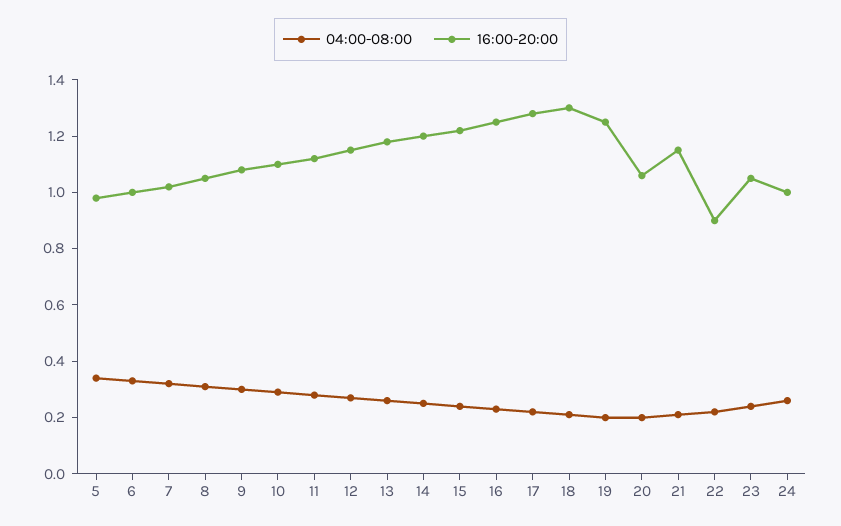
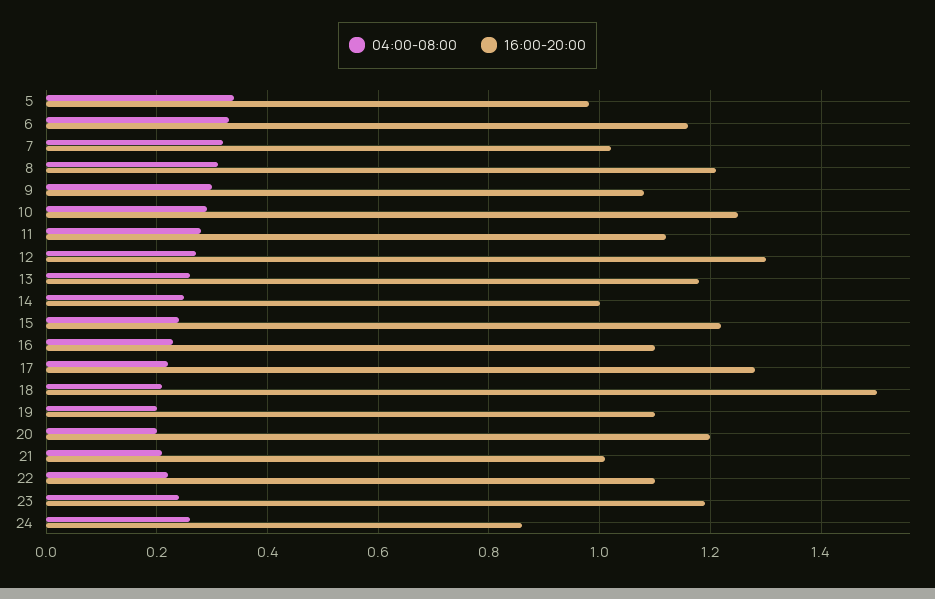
  {
    "04:00-08:00": {
      "5": 0.35,
      "6": 0.35,
      "7": 0.3,
      "8": 0.3,
      "9": 0.3,
      "10": 0.3,
      "11": 0.3,
      "12": 0.25,
      "13": 0.25,
      "14": 0.25,
      "15": 0.25,
      "16": 0.25,
      "17": 0.2,
      "18": 0.2,
      "19": 0.2,
      "20": 0.2,
      "21": 0.2,
      "22": 0.2,
      "23": 0.25,
      "24": 0.25
    },
    "16:00-20:00": {
      "5": 1,
-     "6": 1,
+     "6": 1.15,
      "7": 1,
-     "8": 1.05,
+     "8": 1.2,
      "9": 1.1,
-     "10": 1.1,
+     "10": 1.25,
      "11": 1.1,
-     "12": 1.15,
+     "12": 1.3,
      "13": 1.2,
-     "14": 1.2,
+     "14": 1,
      "15": 1.2,
-     "16": 1.25,
+     "16": 1.1,
      "17": 1.3,
-     "18": 1.3,
+     "18": 1.5,
-     "19": 1.25,
+     "19": 1.1,
-     "20": 1.05,
+     "20": 1.2,
-     "21": 1.15,
+     "21": 1,
-     "22": 0.9,
+     "22": 1.1,
-     "23": 1.05,
+     "23": 1.2,
-     "24": 1
+     "24": 0.85
    }
  }

